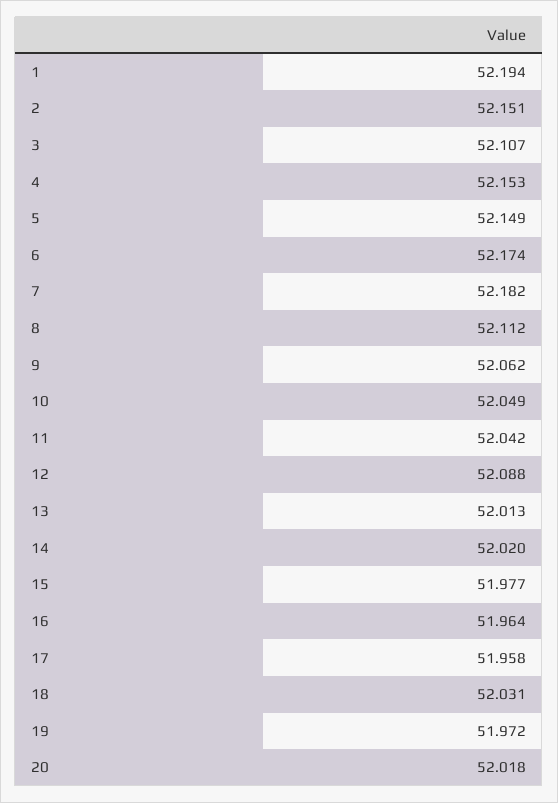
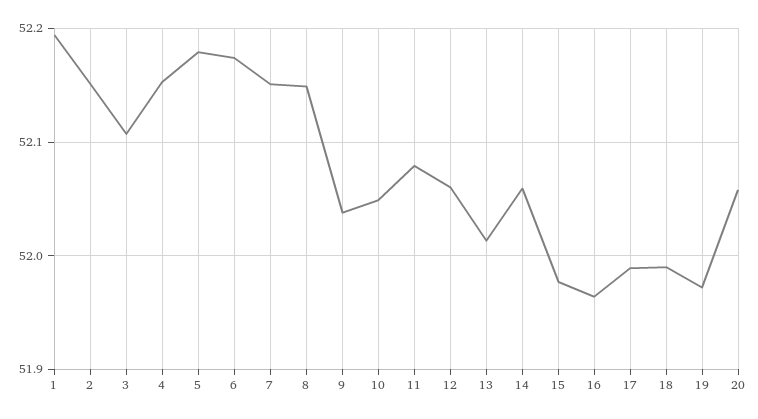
  {
    "1": 52.194,
    "2": 52.151,
    "3": 52.107,
    "4": 52.153,
-   "5": 52.149,
+   "5": 52.18,
    "6": 52.174,
-   "7": 52.182,
+   "7": 52.15,
-   "8": 52.112,
+   "8": 52.15,
-   "9": 52.062,
+   "9": 52.04,
    "10": 52.049,
-   "11": 52.042,
+   "11": 52.08,
-   "12": 52.088,
+   "12": 52.06,
    "13": 52.013,
-   "14": 52.02,
+   "14": 52.06,
    "15": 51.977,
    "16": 51.964,
-   "17": 51.958,
+   "17": 51.99,
-   "18": 52.031,
+   "18": 51.99,
    "19": 51.972,
-   "20": 52.018
+   "20": 52.06
  }

